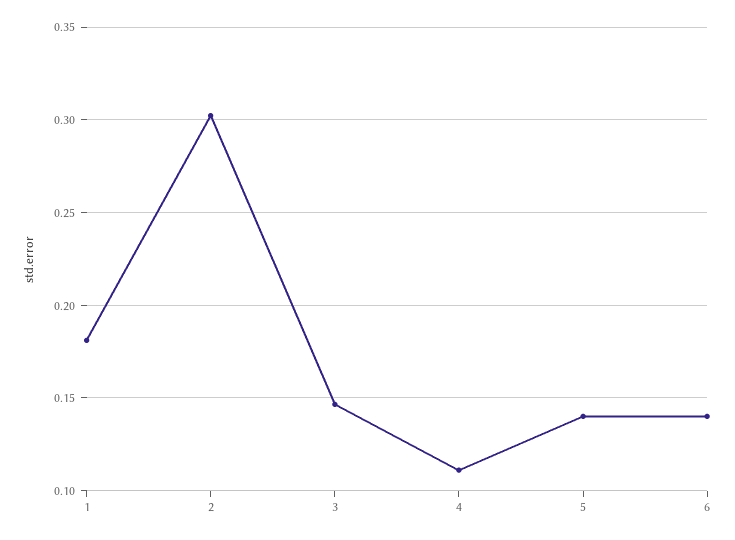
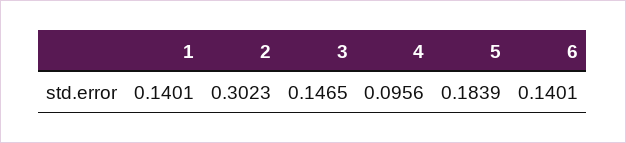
  {
-   "1": 0.18,
+   "1": 0.1401,
    "2": 0.3023,
    "3": 0.1465,
-   "4": 0.11,
+   "4": 0.0956,
-   "5": 0.14,
+   "5": 0.1839,
    "6": 0.1401
  }

